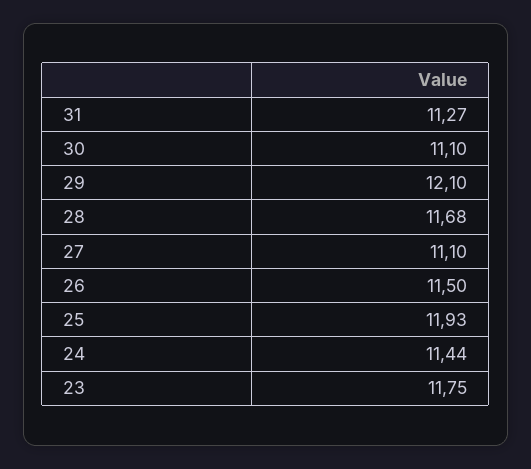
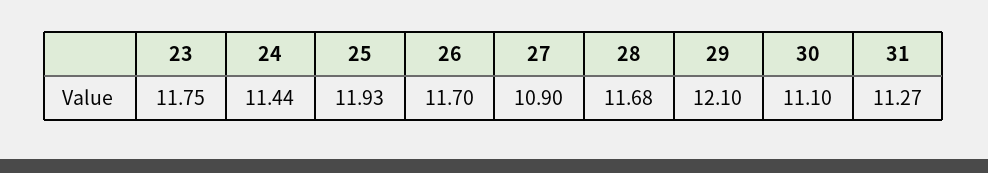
  {
    "31": 11.27,
    "30": 11.1,
    "29": 12.1,
    "28": 11.68,
-   "27": 11.1,
+   "27": 10.9,
-   "26": 11.5,
+   "26": 11.7,
    "25": 11.93,
    "24": 11.44,
    "23": 11.75
  }

